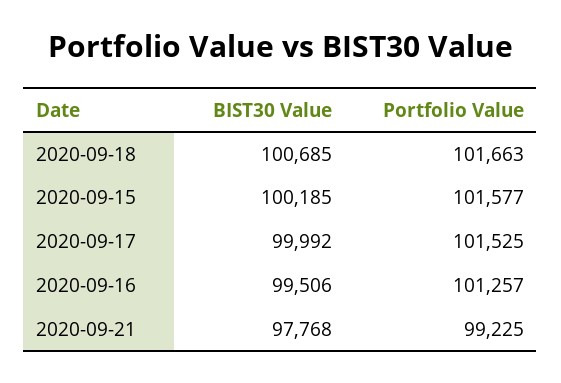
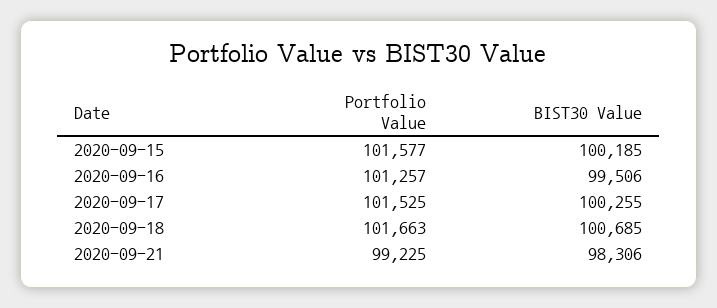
  {
    "BIST30 Value": {
      "2020-09-18": 100685,
      "2020-09-15": 100185,
-     "2020-09-17": 99992,
+     "2020-09-17": 100255,
      "2020-09-16": 99506,
-     "2020-09-21": 97768
+     "2020-09-21": 98306
    },
    "Portfolio Value": {
      "2020-09-18": 101663,
      "2020-09-15": 101577,
      "2020-09-17": 101525,
      "2020-09-16": 101257,
      "2020-09-21": 99225
    }
  }

